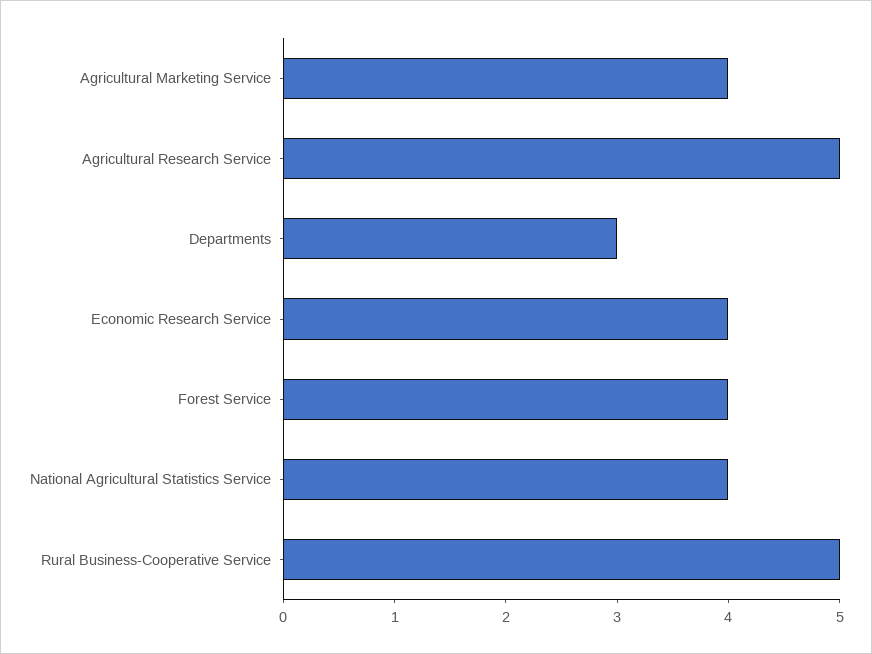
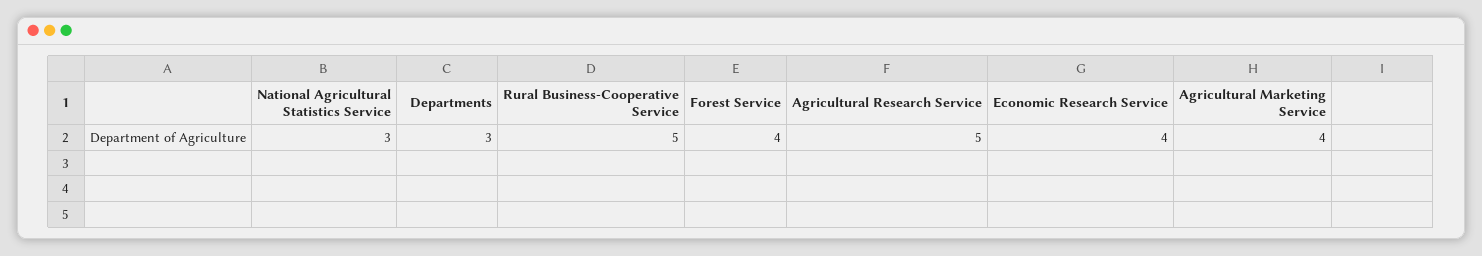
  {
    "Agricultural Marketing Service": 4,
    "Agricultural Research Service": 5,
    "Departments": 3,
    "Economic Research Service": 4,
    "Forest Service": 4,
-   "National Agricultural Statistics Service": 4,
+   "National Agricultural Statistics Service": 3,
    "Rural Business-Cooperative Service": 5
  }

